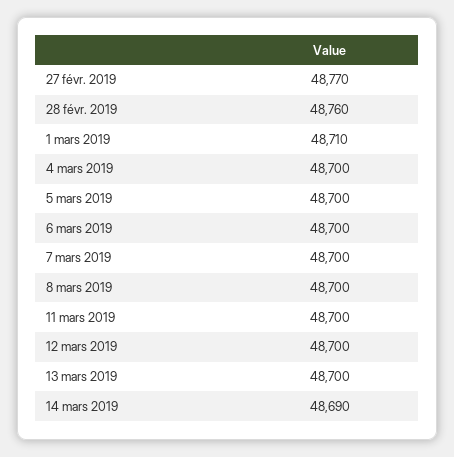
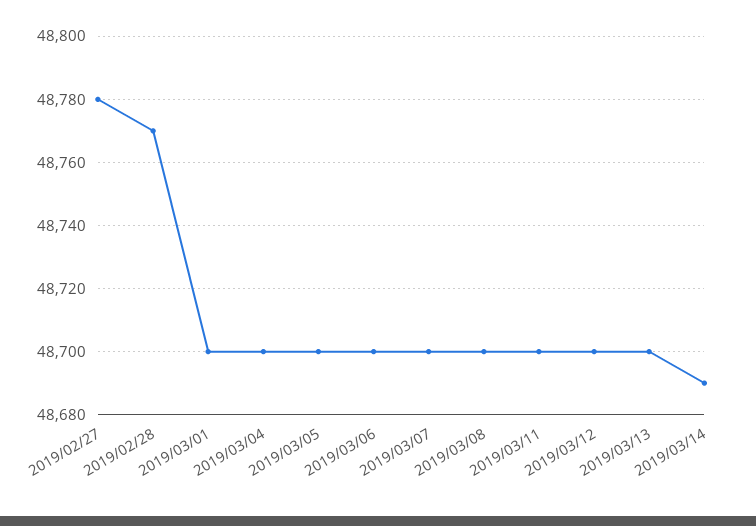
  {
-   "27 févr. 2019": 48770,
+   "27 févr. 2019": 48780,
-   "28 févr. 2019": 48760,
+   "28 févr. 2019": 48770,
-   "1 mars 2019": 48710,
+   "1 mars 2019": 48700,
    "4 mars 2019": 48700,
    "5 mars 2019": 48700,
    "6 mars 2019": 48700,
    "7 mars 2019": 48700,
    "8 mars 2019": 48700,
    "11 mars 2019": 48700,
    "12 mars 2019": 48700,
    "13 mars 2019": 48700,
    "14 mars 2019": 48690
  }

